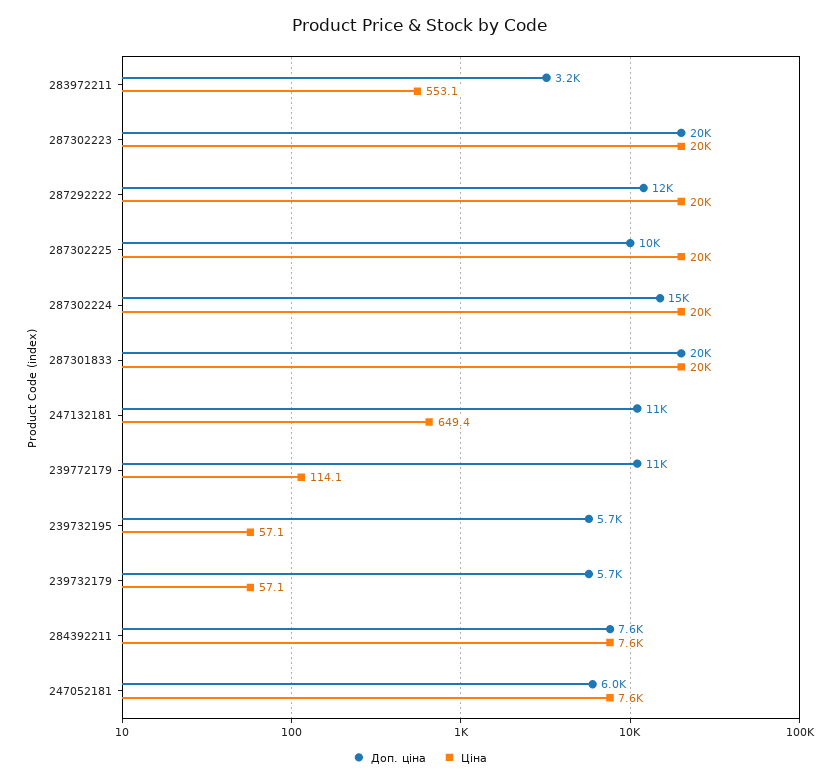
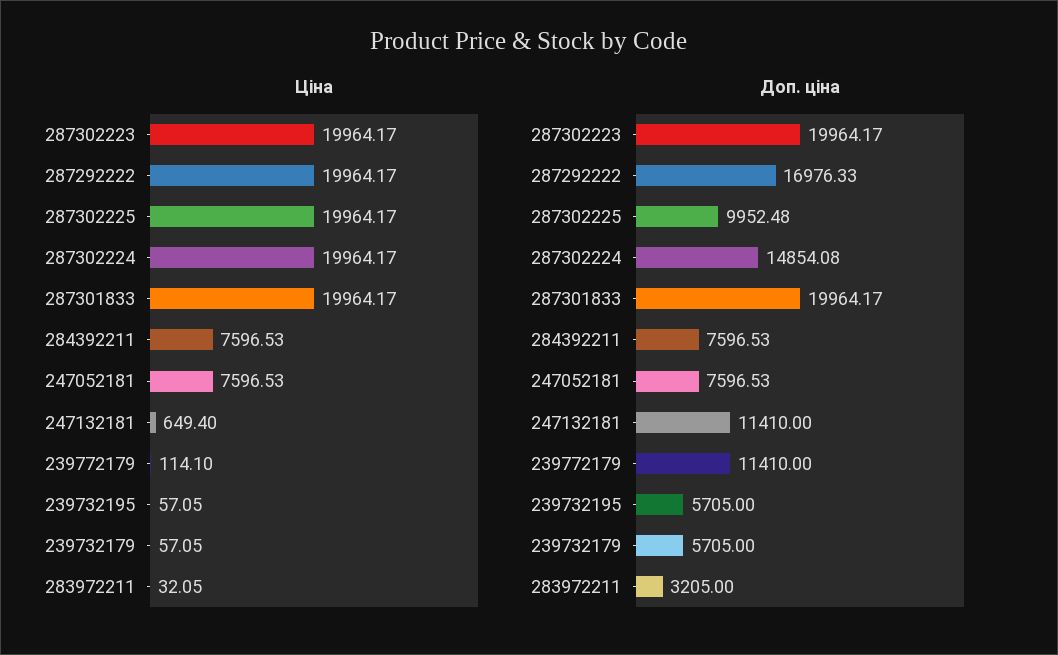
  {
    "Доп. ціна": {
      "283972211": 3205,
      "287302223": 19964.17,
-     "287292222": 12000,
+     "287292222": 16976.33,
      "287302225": 9952.48,
      "287302224": 14854.08,
      "287301833": 19964.17,
      "247132181": 11410,
      "239772179": 11410,
      "239732195": 5705,
      "239732179": 5705,
      "284392211": 7596.53,
-     "247052181": 6000
+     "247052181": 7596.53
    },
    "Ціна": {
-     "283972211": 553.1,
+     "283972211": 32.05,
      "287302223": 19964.17,
      "287292222": 19964.17,
      "287302225": 19964.17,
      "287302224": 19964.17,
      "287301833": 19964.17,
      "247132181": 649.4,
      "239772179": 114.1,
      "239732195": 57.05,
      "239732179": 57.05,
      "284392211": 7596.53,
      "247052181": 7596.53
    }
  }

